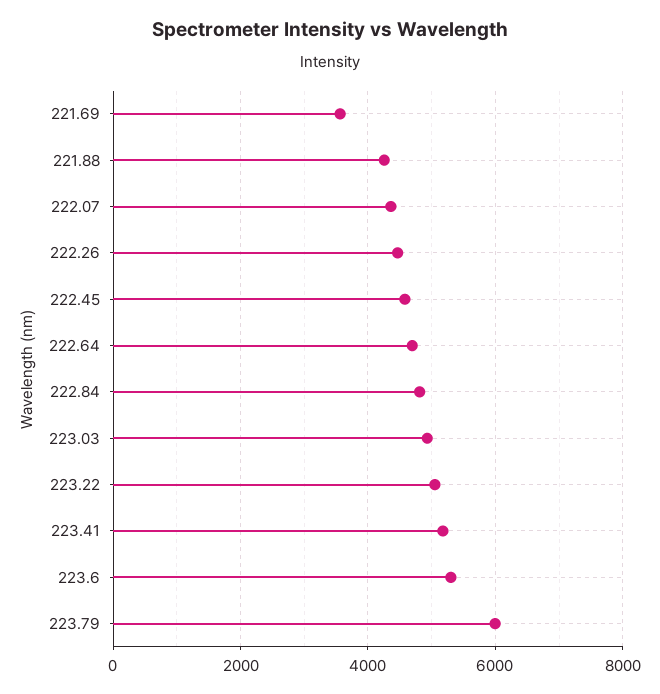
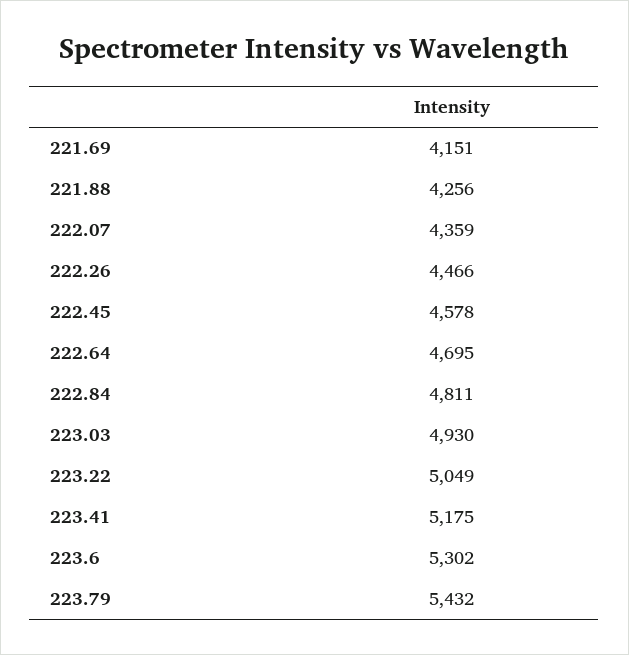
  {
-   "221.69": 3600,
+   "221.69": 4151,
    "221.88": 4256,
    "222.07": 4359,
    "222.26": 4466,
    "222.45": 4578,
    "222.64": 4695,
    "222.84": 4811,
    "223.03": 4930,
    "223.22": 5049,
    "223.41": 5175,
    "223.6": 5302,
-   "223.79": 6000
+   "223.79": 5432
  }

